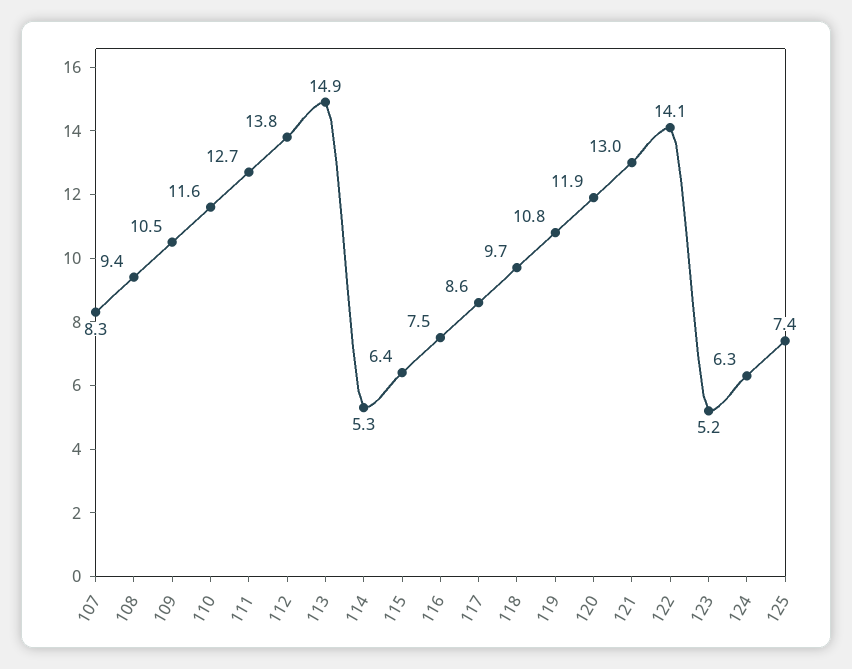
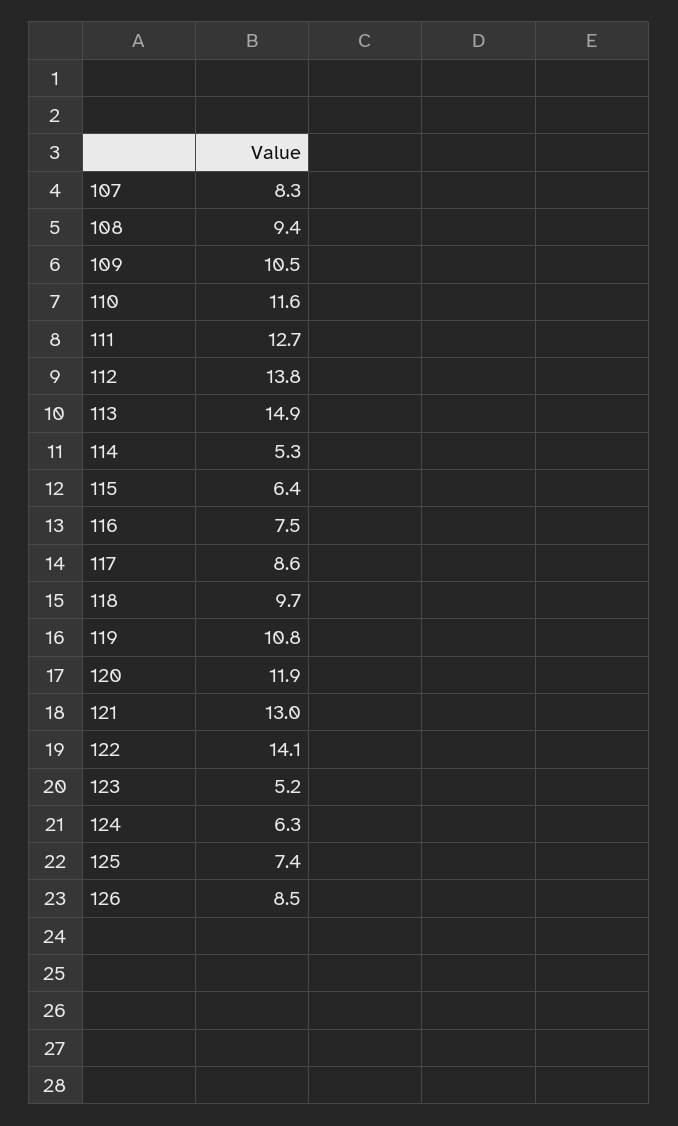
  {
    "107": 8.3,
    "108": 9.4,
    "109": 10.5,
    "110": 11.6,
    "111": 12.7,
    "112": 13.8,
    "113": 14.9,
    "114": 5.3,
    "115": 6.4,
    "116": 7.5,
    "117": 8.6,
    "118": 9.7,
    "119": 10.8,
    "120": 11.9,
    "121": 13,
    "122": 14.1,
    "123": 5.2,
    "124": 6.3,
-   "125": 7.4
+   "125": 7.4,
+   "126": 8.5
  }

